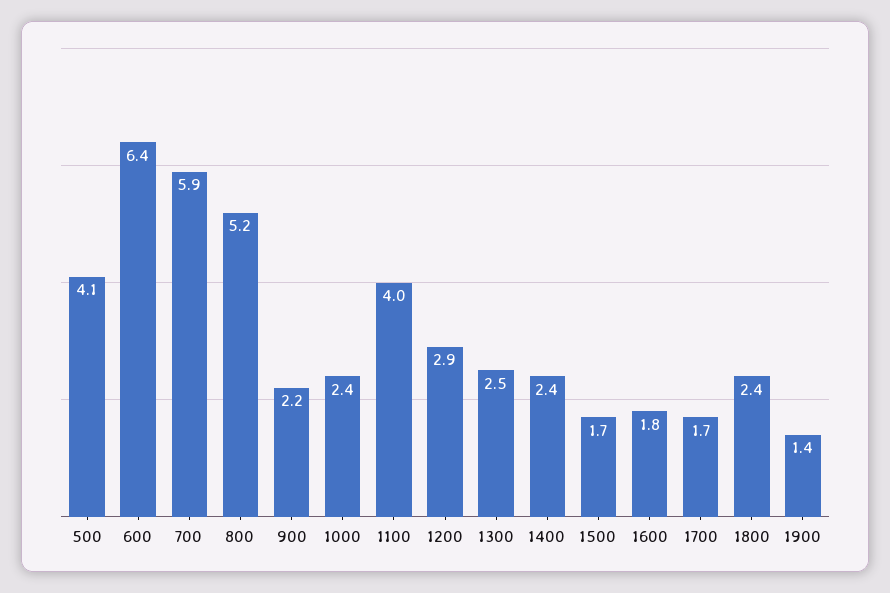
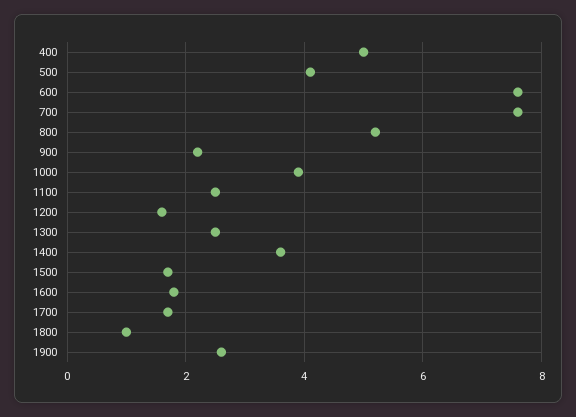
  {
    "500": 4.1,
-   "600": 6.4,
+   "600": 7.5,
-   "700": 5.9,
+   "700": 7.5,
    "800": 5.2,
    "900": 2.2,
-   "1000": 2.4,
+   "1000": 4,
-   "1100": 4,
+   "1100": 2.5,
-   "1200": 2.9,
+   "1200": 1.5,
    "1300": 2.5,
-   "1400": 2.4,
+   "1400": 3.5,
    "1500": 1.7,
    "1600": 1.8,
    "1700": 1.7,
-   "1800": 2.4,
+   "1800": 1,
-   "1900": 1.4
+   "1900": 2.5,
+   "400": 5
  }

